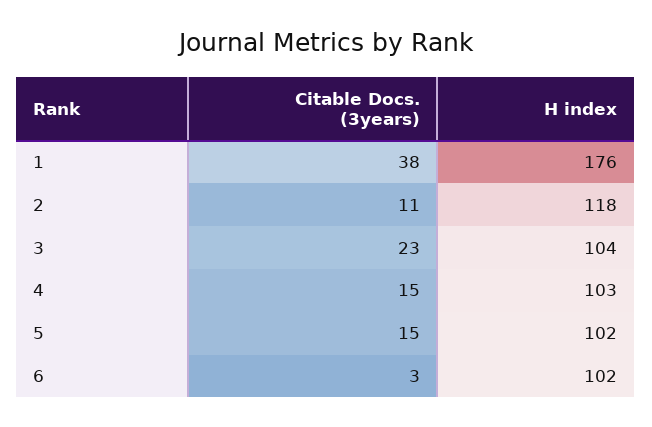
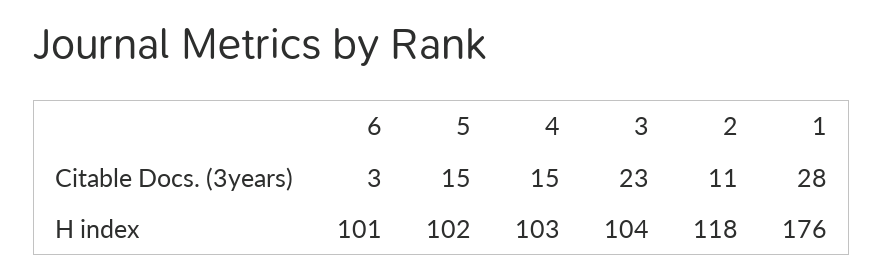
  {
    "Citable Docs. (3years)": {
-     "1": 38,
+     "1": 28,
      "2": 11,
      "3": 23,
      "4": 15,
      "5": 15,
      "6": 3
    },
    "H index": {
      "1": 176,
      "2": 118,
      "3": 104,
      "4": 103,
      "5": 102,
-     "6": 102
+     "6": 101
    }
  }

